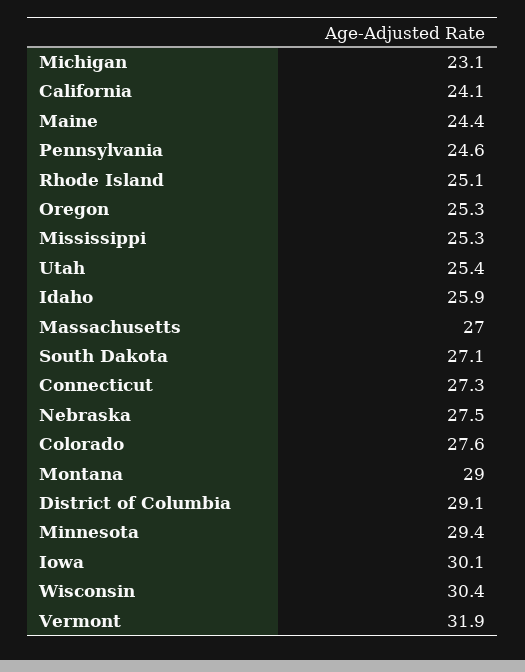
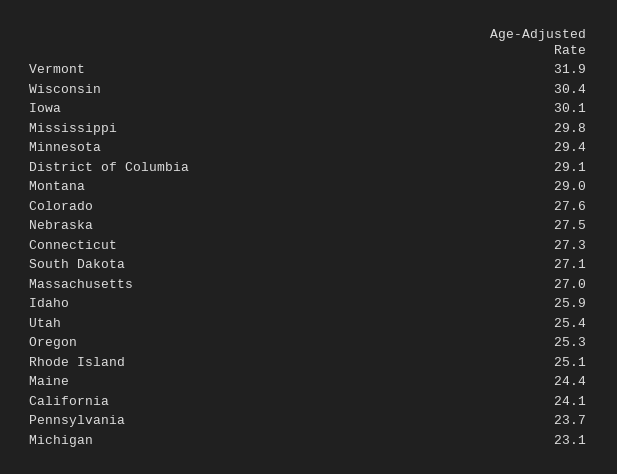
  {
    "Michigan": 23.1,
    "California": 24.1,
    "Maine": 24.4,
-   "Pennsylvania": 24.6,
+   "Pennsylvania": 23.7,
    "Rhode Island": 25.1,
    "Oregon": 25.3,
-   "Mississippi": 25.3,
+   "Mississippi": 29.8,
    "Utah": 25.4,
    "Idaho": 25.9,
    "Massachusetts": 27,
    "South Dakota": 27.1,
    "Connecticut": 27.3,
    "Nebraska": 27.5,
    "Colorado": 27.6,
    "Montana": 29,
    "District of Columbia": 29.1,
    "Minnesota": 29.4,
    "Iowa": 30.1,
    "Wisconsin": 30.4,
    "Vermont": 31.9
  }

